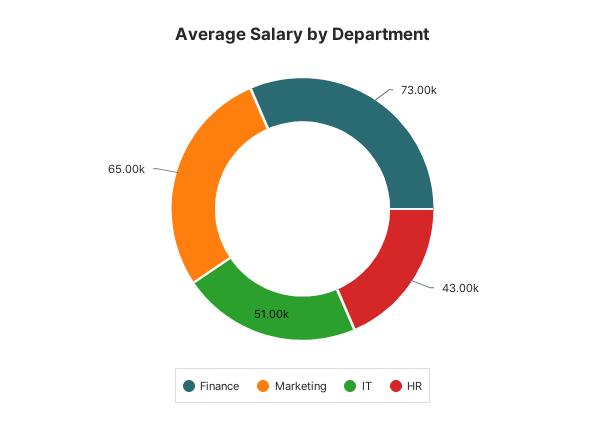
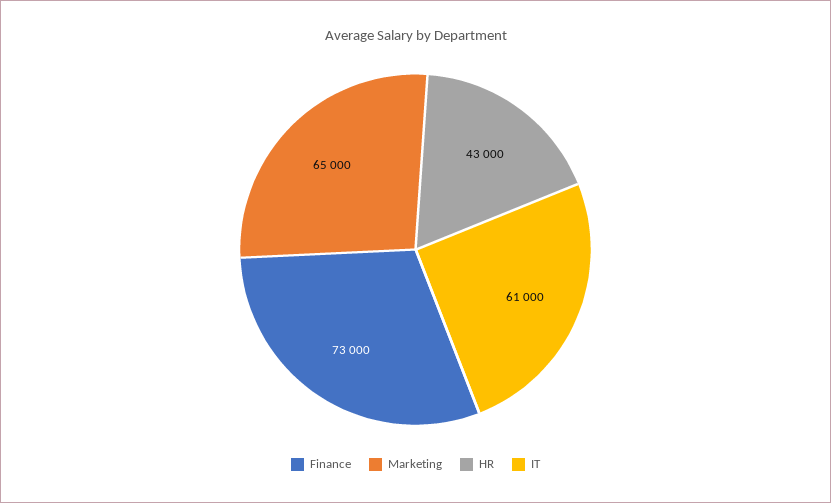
  {
    "Finance": 73000,
    "Marketing": 65000,
-   "IT": 51000,
+   "IT": 61000,
    "HR": 43000
  }

